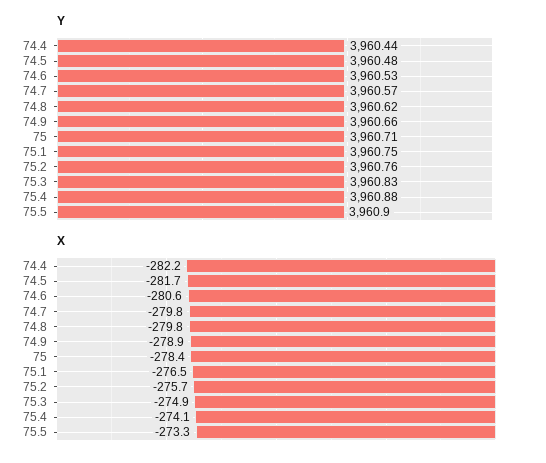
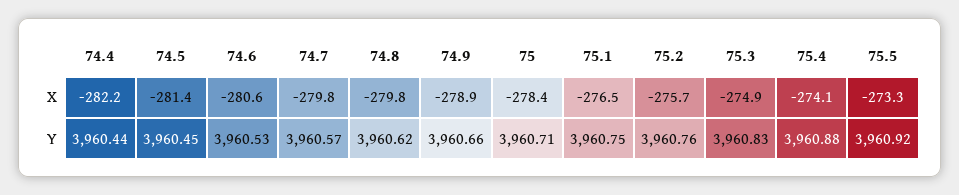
  {
    "Y": {
      "74.4": 3960.44,
-     "74.5": 3960.48,
+     "74.5": 3960.45,
      "74.6": 3960.53,
      "74.7": 3960.57,
      "74.8": 3960.62,
      "74.9": 3960.66,
      "75": 3960.71,
      "75.1": 3960.75,
      "75.2": 3960.76,
      "75.3": 3960.83,
      "75.4": 3960.88,
-     "75.5": 3960.9
+     "75.5": 3960.92
    },
    "X": {
      "74.4": -282.2,
-     "74.5": -281.7,
+     "74.5": -281.4,
      "74.6": -280.6,
      "74.7": -279.8,
      "74.8": -279.8,
      "74.9": -278.9,
      "75": -278.4,
      "75.1": -276.5,
      "75.2": -275.7,
      "75.3": -274.9,
      "75.4": -274.1,
      "75.5": -273.3
    }
  }

